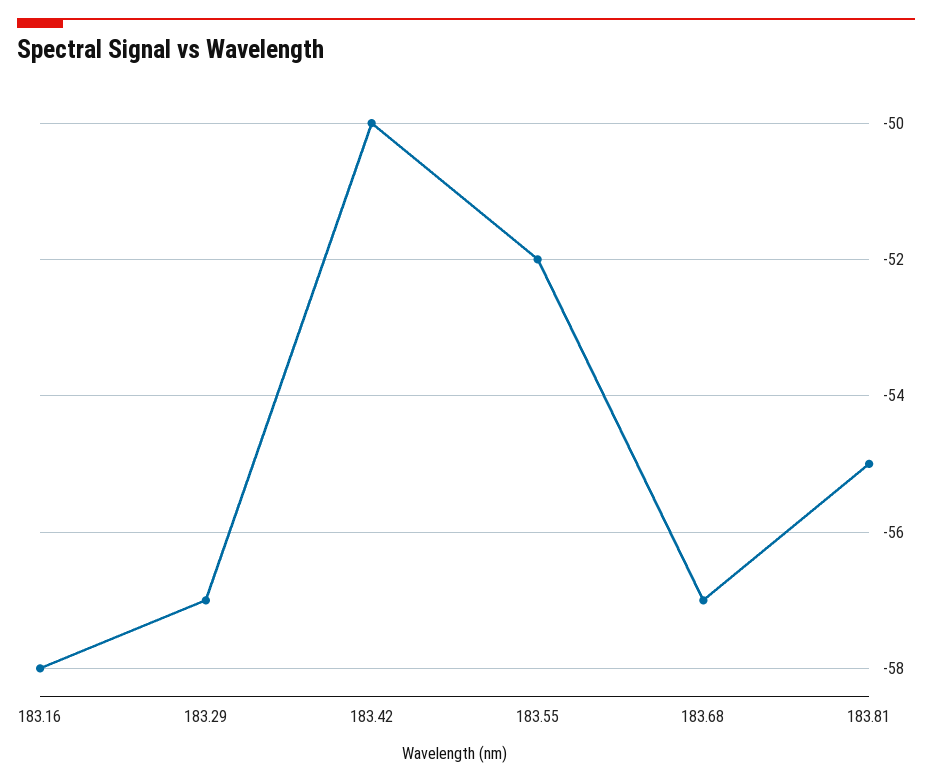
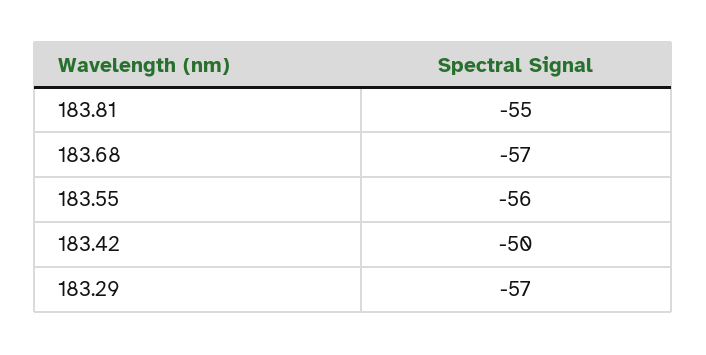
  {
-   "183.16": -58,
    "183.29": -57,
    "183.42": -50,
-   "183.55": -52,
+   "183.55": -56,
    "183.68": -57,
    "183.81": -55
  }

